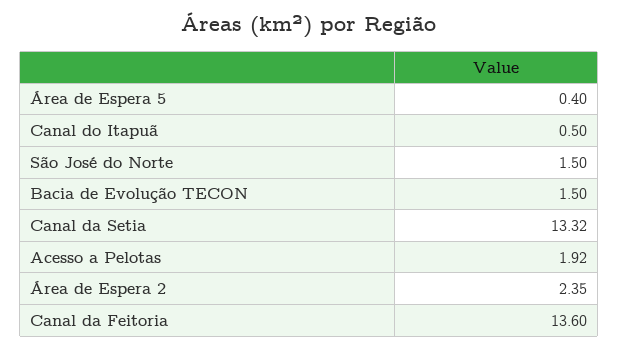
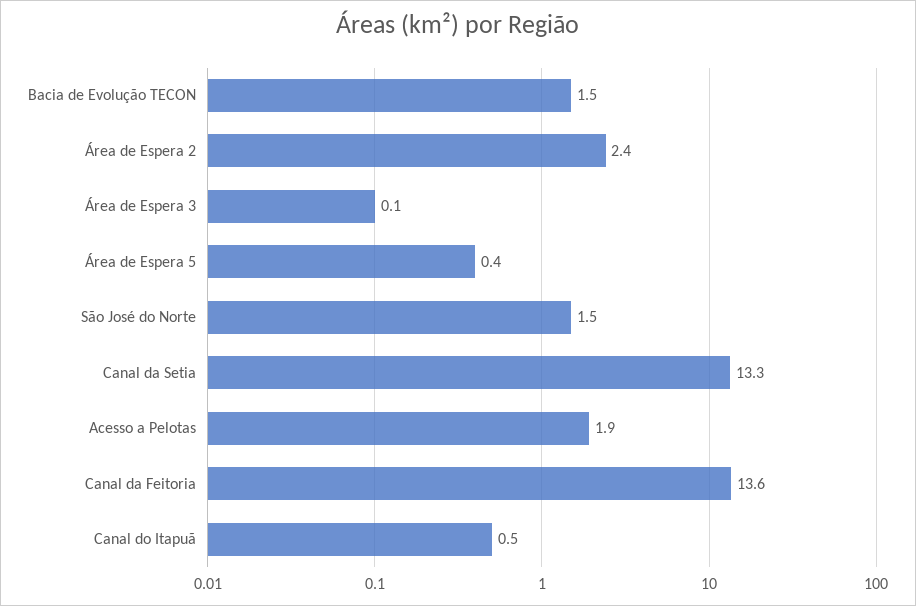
  {
    "Área de Espera 5": 0.4,
    "Canal do Itapuã": 0.5,
    "São José do Norte": 1.5,
    "Bacia de Evolução TECON": 1.5,
    "Canal da Setia": 13.32,
    "Acesso a Pelotas": 1.92,
    "Área de Espera 2": 2.35,
-   "Canal da Feitoria": 13.6
+   "Canal da Feitoria": 13.6,
+   "Área de Espera 3": 0.1
  }

